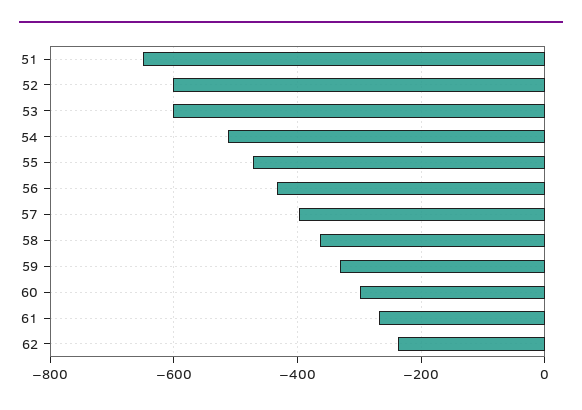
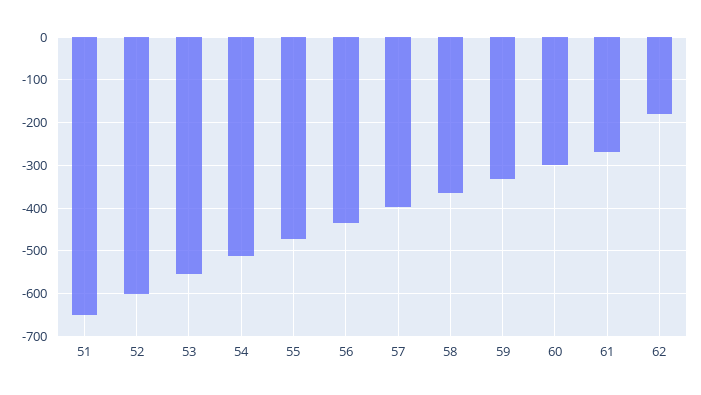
  {
    "51": -660,
    "52": -600,
-   "53": -600,
+   "53": -560,
    "54": -520,
    "55": -480,
    "56": -440,
    "57": -400,
    "58": -360,
    "59": -340,
    "60": -300,
    "61": -260,
-   "62": -240
+   "62": -180
  }

